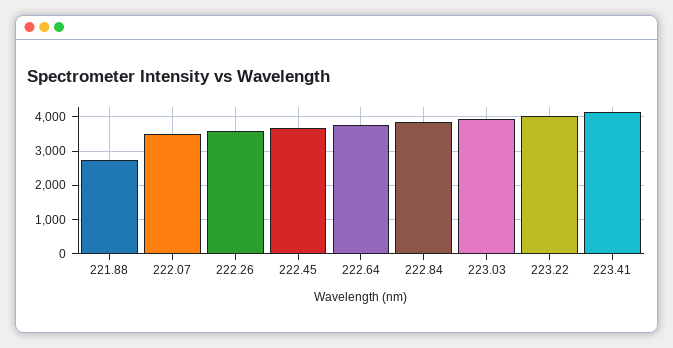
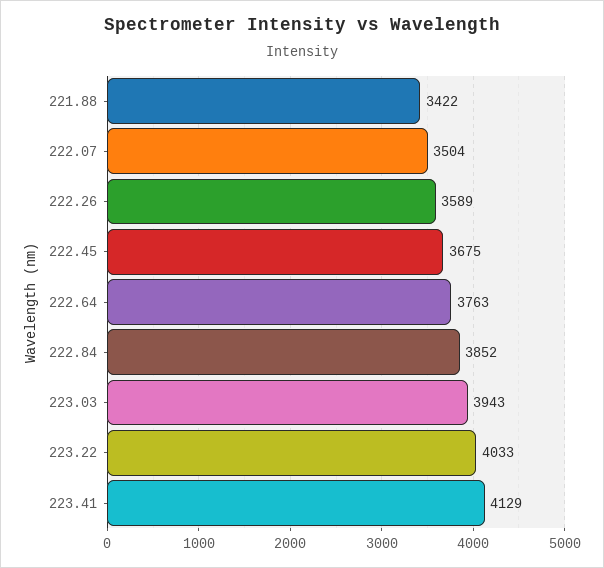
  {
-   "221.88": 2800,
+   "221.88": 3422,
    "222.07": 3504,
    "222.26": 3589,
    "222.45": 3675,
    "222.64": 3763,
    "222.84": 3852,
    "223.03": 3943,
    "223.22": 4033,
    "223.41": 4129
  }

